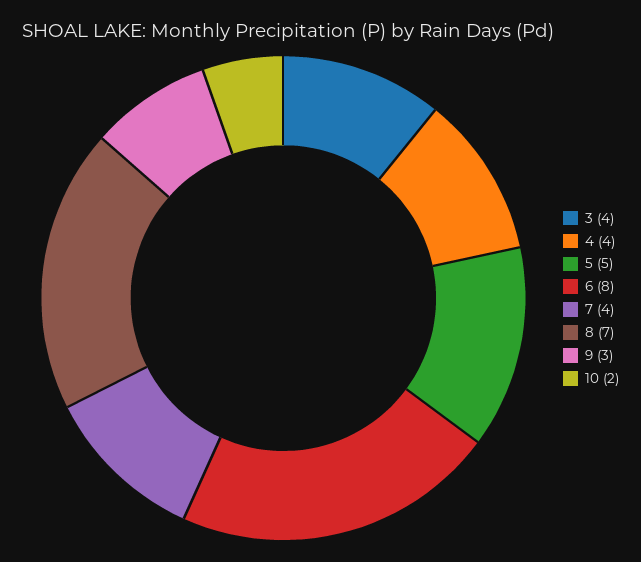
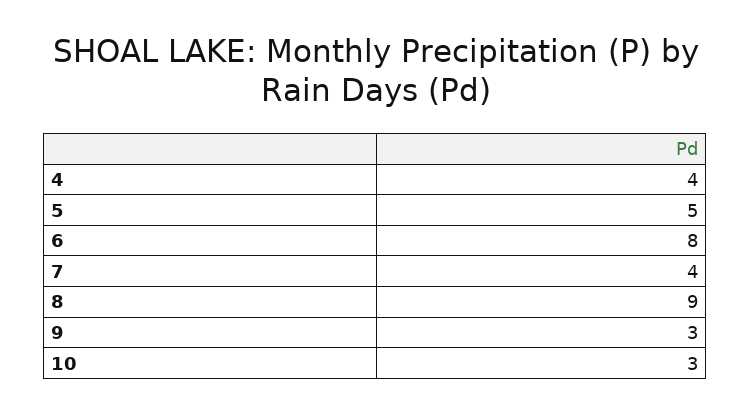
  {
-   "3": 4,
    "4": 4,
    "5": 5,
    "6": 8,
    "7": 4,
-   "8": 7,
+   "8": 9,
    "9": 3,
-   "10": 2
+   "10": 3
  }

